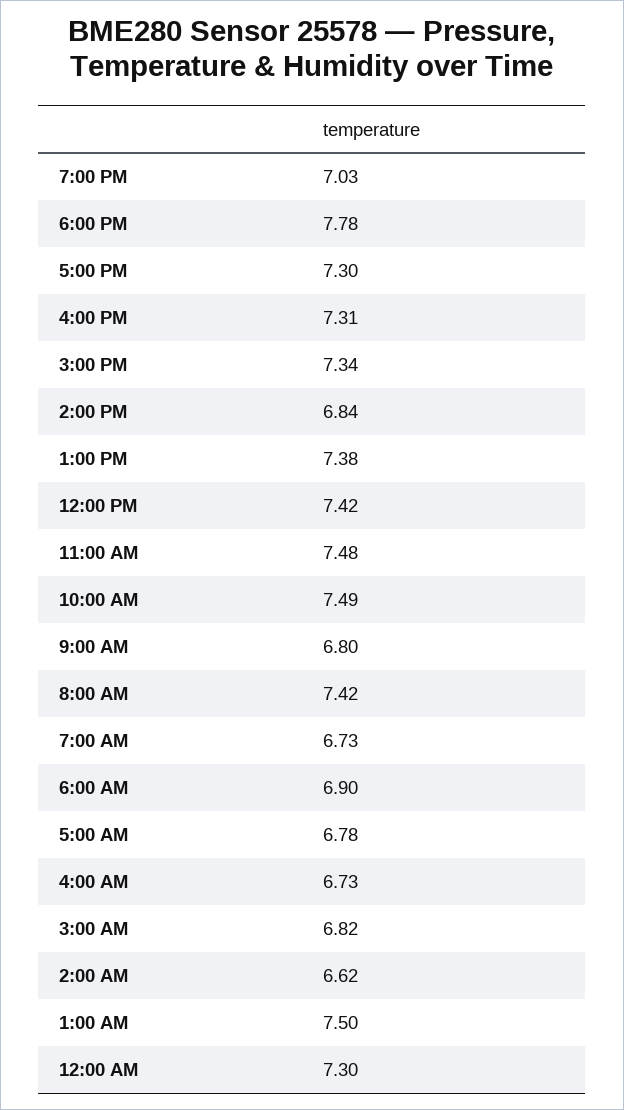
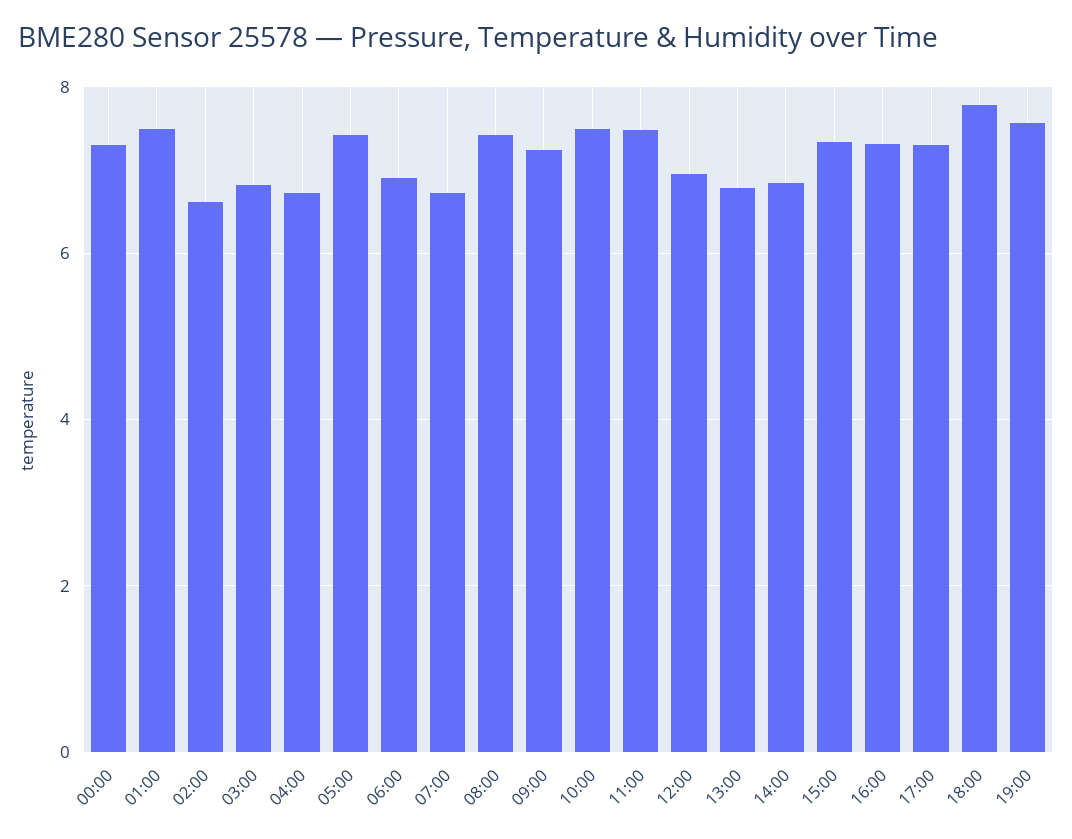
  {
-   "7:00 PM": 7.03,
+   "7:00 PM": 7.6,
    "6:00 PM": 7.78,
    "5:00 PM": 7.3,
    "4:00 PM": 7.31,
    "3:00 PM": 7.34,
    "2:00 PM": 6.84,
-   "1:00 PM": 7.38,
+   "1:00 PM": 6.8,
-   "12:00 PM": 7.42,
+   "12:00 PM": 7,
    "11:00 AM": 7.48,
    "10:00 AM": 7.49,
-   "9:00 AM": 6.8,
+   "9:00 AM": 7.2,
    "8:00 AM": 7.42,
    "7:00 AM": 6.73,
    "6:00 AM": 6.9,
-   "5:00 AM": 6.78,
+   "5:00 AM": 7.4,
    "4:00 AM": 6.73,
    "3:00 AM": 6.82,
    "2:00 AM": 6.62,
    "1:00 AM": 7.5,
    "12:00 AM": 7.3
  }

